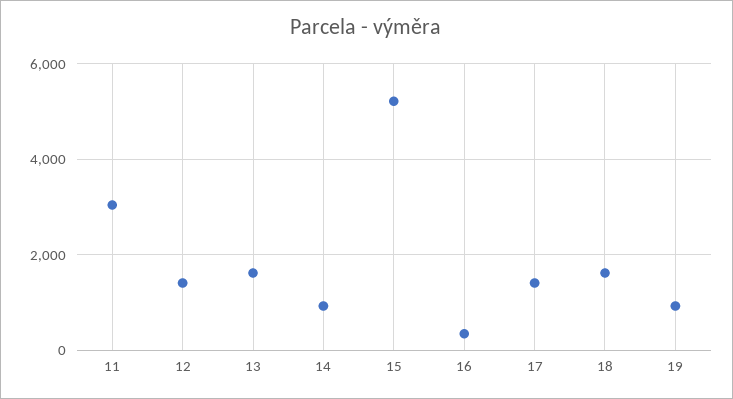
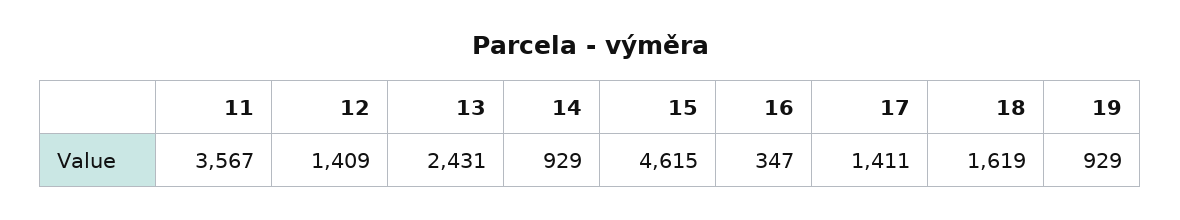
  {
-   "11": 3000,
+   "11": 3567,
    "12": 1409,
-   "13": 1600,
+   "13": 2431,
    "14": 929,
-   "15": 5200,
+   "15": 4615,
    "16": 347,
    "17": 1411,
    "18": 1619,
    "19": 929
  }

